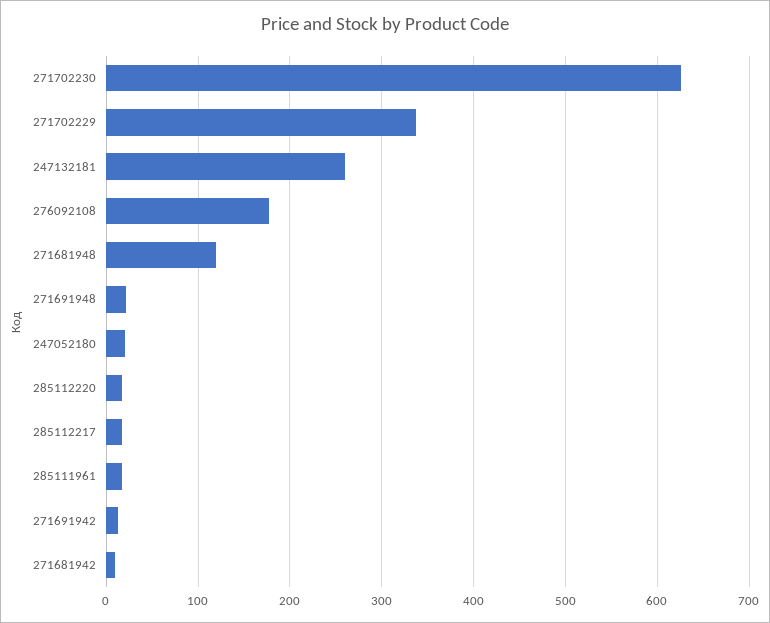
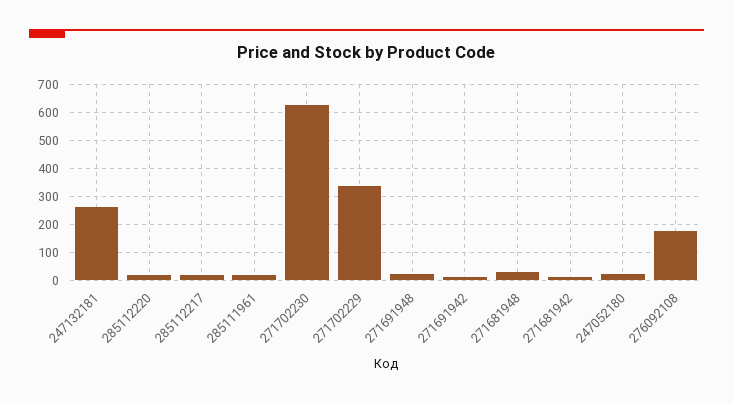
  {
    "271702230": 630,
    "271702229": 340,
    "247132181": 260,
    "276092108": 180,
-   "271681948": 120,
+   "271681948": 25,
    "271691948": 20,
    "247052180": 20,
    "285112220": 20,
    "285112217": 20,
    "285111961": 20,
    "271691942": 10,
    "271681942": 10
  }

